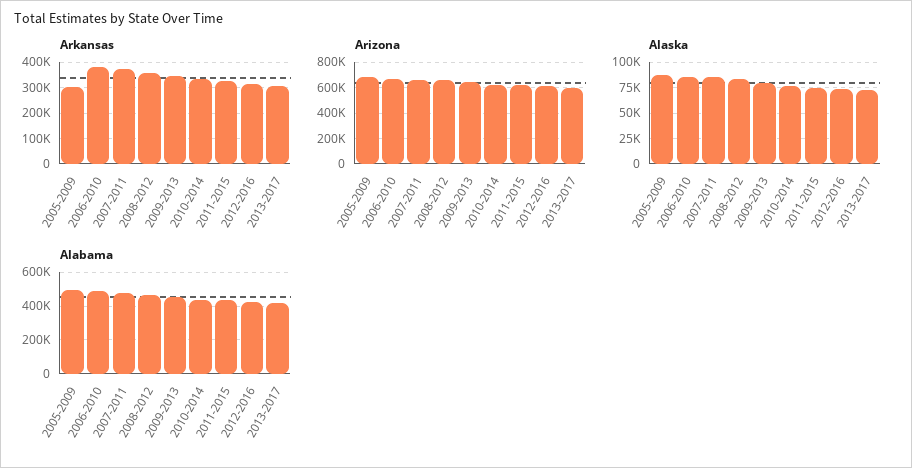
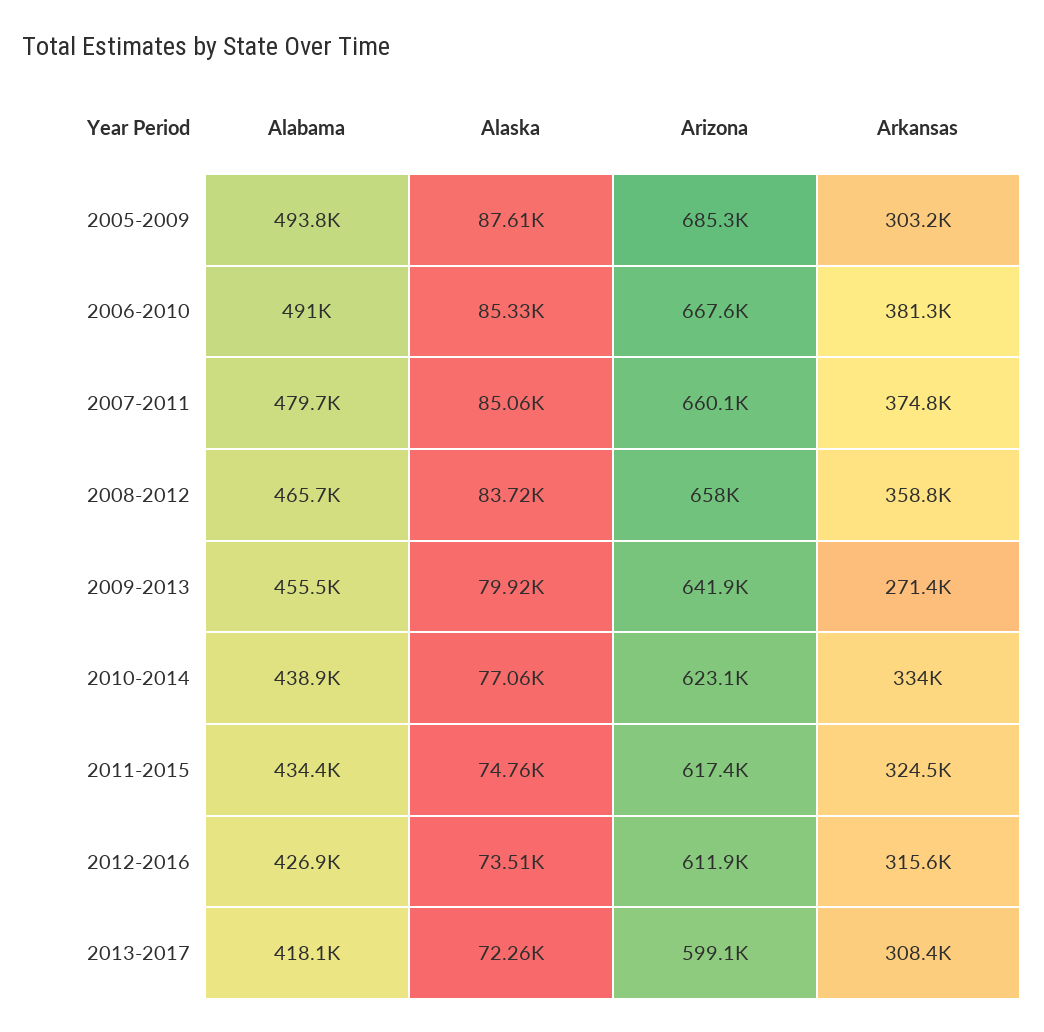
  {
    "Arkansas": {
      "2005-2009": 303200,
      "2006-2010": 381300,
      "2007-2011": 374800,
      "2008-2012": 358800,
-     "2009-2013": 350000,
+     "2009-2013": 271400,
      "2010-2014": 334000,
      "2011-2015": 324500,
      "2012-2016": 315600,
      "2013-2017": 308400
    },
    "Arizona": {
      "2005-2009": 685300,
      "2006-2010": 667600,
      "2007-2011": 660100,
      "2008-2012": 658000,
      "2009-2013": 641900,
      "2010-2014": 623100,
      "2011-2015": 617400,
      "2012-2016": 611900,
      "2013-2017": 599100
    },
    "Alaska": {
      "2005-2009": 87610,
      "2006-2010": 85330,
      "2007-2011": 85060,
      "2008-2012": 83720,
      "2009-2013": 79920,
      "2010-2014": 77060,
      "2011-2015": 74760,
      "2012-2016": 73510,
      "2013-2017": 72260
    },
    "Alabama": {
      "2005-2009": 493800,
      "2006-2010": 491000,
      "2007-2011": 479700,
      "2008-2012": 465700,
      "2009-2013": 455500,
      "2010-2014": 438900,
      "2011-2015": 434400,
      "2012-2016": 426900,
      "2013-2017": 418100
    }
  }

